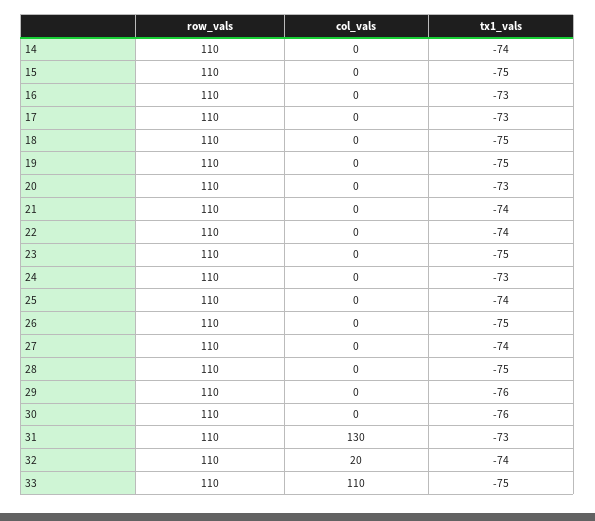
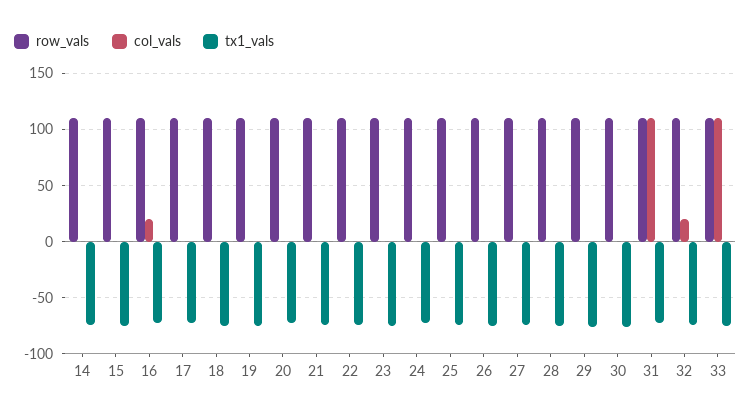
  {
    "row_vals": {
      "14": 110,
      "15": 110,
      "16": 110,
      "17": 110,
      "18": 110,
      "19": 110,
      "20": 110,
      "21": 110,
      "22": 110,
      "23": 110,
      "24": 110,
      "25": 110,
      "26": 110,
      "27": 110,
      "28": 110,
      "29": 110,
      "30": 110,
      "31": 110,
      "32": 110,
      "33": 110
    },
    "col_vals": {
      "14": 0,
      "15": 0,
-     "16": 0,
+     "16": 20,
      "17": 0,
      "18": 0,
      "19": 0,
      "20": 0,
      "21": 0,
      "22": 0,
      "23": 0,
      "24": 0,
      "25": 0,
      "26": 0,
      "27": 0,
      "28": 0,
      "29": 0,
      "30": 0,
-     "31": 130,
+     "31": 110,
      "32": 20,
      "33": 110
    },
    "tx1_vals": {
      "14": -74,
      "15": -75,
      "16": -73,
      "17": -73,
      "18": -75,
      "19": -75,
      "20": -73,
      "21": -74,
      "22": -74,
      "23": -75,
      "24": -73,
      "25": -74,
      "26": -75,
      "27": -74,
      "28": -75,
      "29": -76,
      "30": -76,
      "31": -73,
      "32": -74,
      "33": -75
    }
  }

